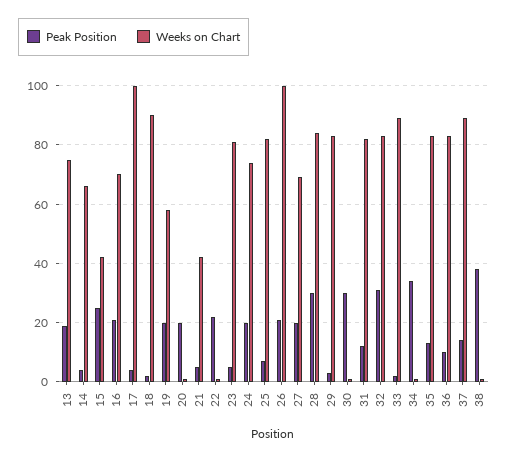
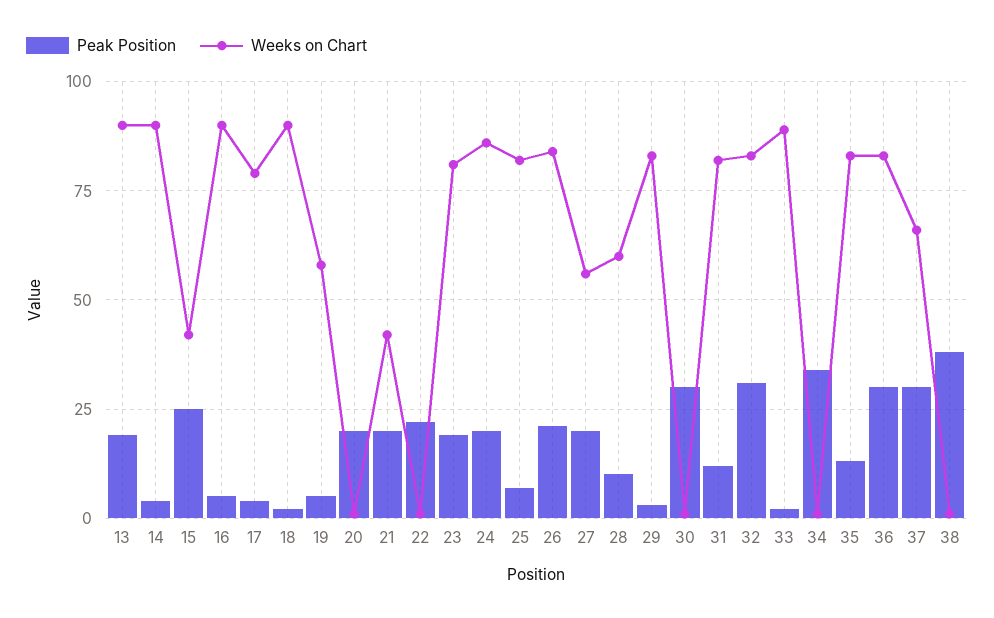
  {
    "Peak Position": {
      "13": 20,
      "14": 5,
      "15": 25,
-     "16": 20,
+     "16": 5,
      "17": 5,
      "18": 0,
-     "19": 20,
+     "19": 5,
      "20": 20,
-     "21": 5,
+     "21": 20,
      "22": 20,
-     "23": 5,
+     "23": 20,
      "24": 20,
      "25": 5,
      "26": 20,
      "27": 20,
-     "28": 30,
+     "28": 10,
      "29": 5,
      "30": 30,
      "31": 10,
      "32": 30,
      "33": 0,
      "34": 35,
      "35": 15,
-     "36": 10,
+     "36": 30,
-     "37": 15,
+     "37": 30,
      "38": 40
    },
    "Weeks on Chart": {
-     "13": 75,
+     "13": 90,
-     "14": 65,
+     "14": 90,
      "15": 40,
-     "16": 70,
+     "16": 90,
-     "17": 100,
+     "17": 80,
      "18": 90,
      "19": 60,
      "20": 0,
      "21": 40,
      "22": 0,
      "23": 80,
-     "24": 75,
+     "24": 85,
      "25": 80,
-     "26": 100,
+     "26": 85,
-     "27": 70,
+     "27": 55,
-     "28": 85,
+     "28": 60,
      "29": 85,
      "30": 0,
      "31": 80,
      "32": 85,
      "33": 90,
      "34": 0,
      "35": 85,
      "36": 85,
-     "37": 90,
+     "37": 65,
      "38": 0
    }
  }

